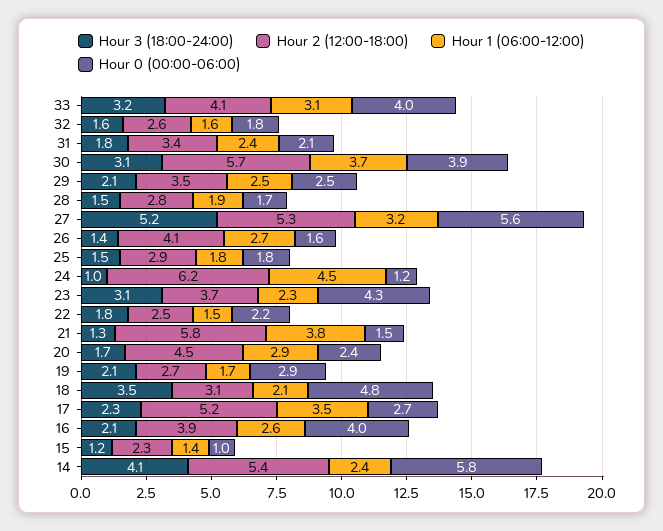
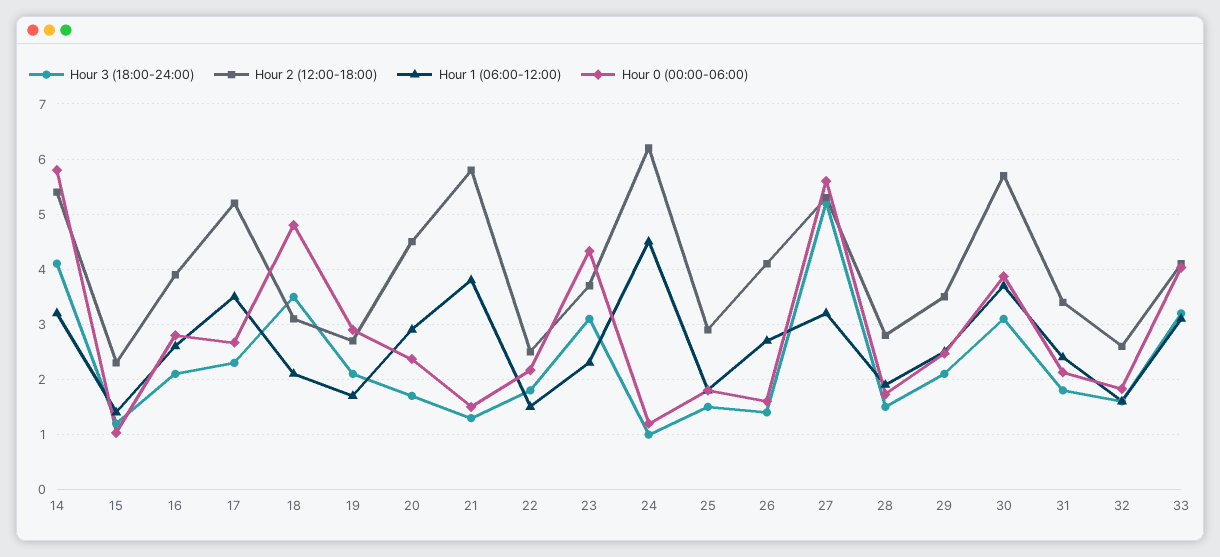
  {
    "Hour 3 (18:00-24:00)": {
      "33": 3.2,
      "32": 1.6,
      "31": 1.8,
      "30": 3.1,
      "29": 2.1,
      "28": 1.5,
      "27": 5.2,
      "26": 1.4,
      "25": 1.5,
      "24": 1,
      "23": 3.1,
      "22": 1.8,
      "21": 1.3,
      "20": 1.7,
      "19": 2.1,
      "18": 3.5,
      "17": 2.3,
      "16": 2.1,
      "15": 1.2,
      "14": 4.1
    },
    "Hour 2 (12:00-18:00)": {
      "33": 4.1,
      "32": 2.6,
      "31": 3.4,
      "30": 5.7,
      "29": 3.5,
      "28": 2.8,
      "27": 5.3,
      "26": 4.1,
      "25": 2.9,
      "24": 6.2,
      "23": 3.7,
      "22": 2.5,
      "21": 5.8,
      "20": 4.5,
      "19": 2.7,
      "18": 3.1,
      "17": 5.2,
      "16": 3.9,
      "15": 2.3,
      "14": 5.4
    },
    "Hour 1 (06:00-12:00)": {
      "33": 3.1,
      "32": 1.6,
      "31": 2.4,
      "30": 3.7,
      "29": 2.5,
      "28": 1.9,
      "27": 3.2,
      "26": 2.7,
      "25": 1.8,
      "24": 4.5,
      "23": 2.3,
      "22": 1.5,
      "21": 3.8,
      "20": 2.9,
      "19": 1.7,
      "18": 2.1,
      "17": 3.5,
      "16": 2.6,
      "15": 1.4,
-     "14": 2.4
+     "14": 3.2
    },
    "Hour 0 (00:00-06:00)": {
      "33": 4,
      "32": 1.8,
      "31": 2.1,
      "30": 3.9,
      "29": 2.5,
      "28": 1.7,
      "27": 5.6,
      "26": 1.6,
      "25": 1.8,
      "24": 1.2,
      "23": 4.3,
      "22": 2.2,
      "21": 1.5,
      "20": 2.4,
      "19": 2.9,
      "18": 4.8,
      "17": 2.7,
-     "16": 4,
+     "16": 2.8,
      "15": 1,
      "14": 5.8
    }
  }

